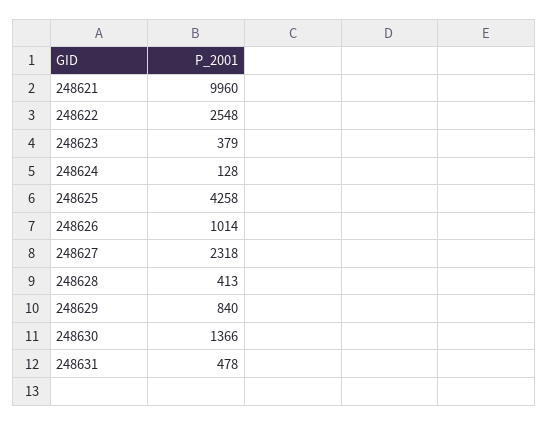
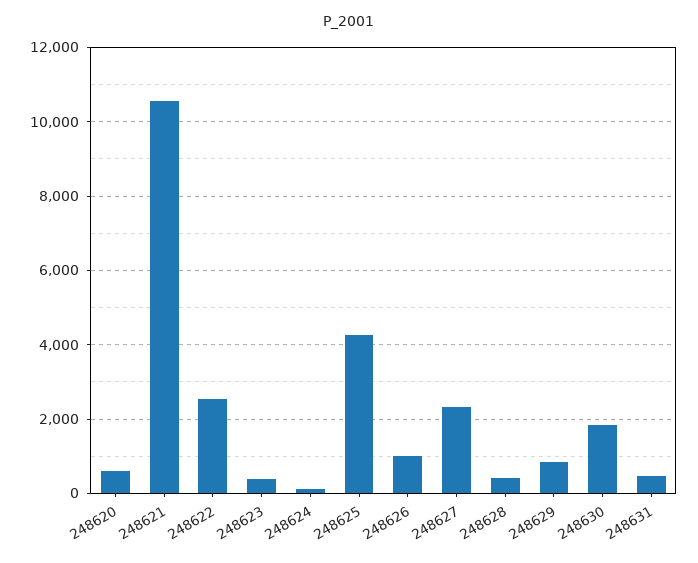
  {
-   "248621": 9960,
+   "248621": 10600,
    "248622": 2548,
    "248623": 379,
    "248624": 128,
    "248625": 4258,
    "248626": 1014,
    "248627": 2318,
    "248628": 413,
    "248629": 840,
-   "248630": 1366,
+   "248630": 1800,
-   "248631": 478
+   "248631": 478,
+   "248620": 600
  }

